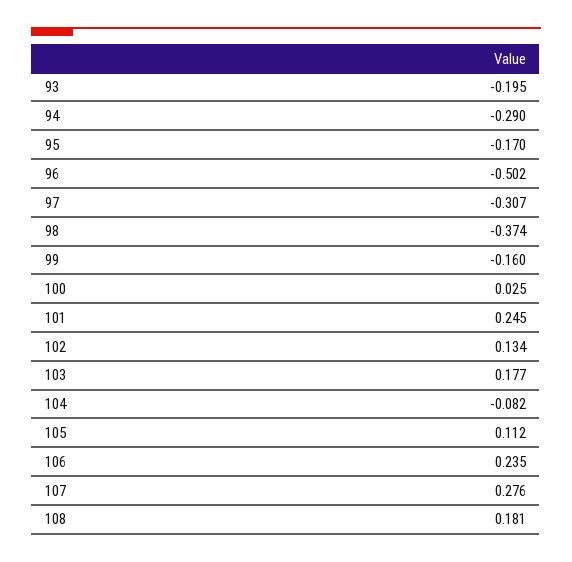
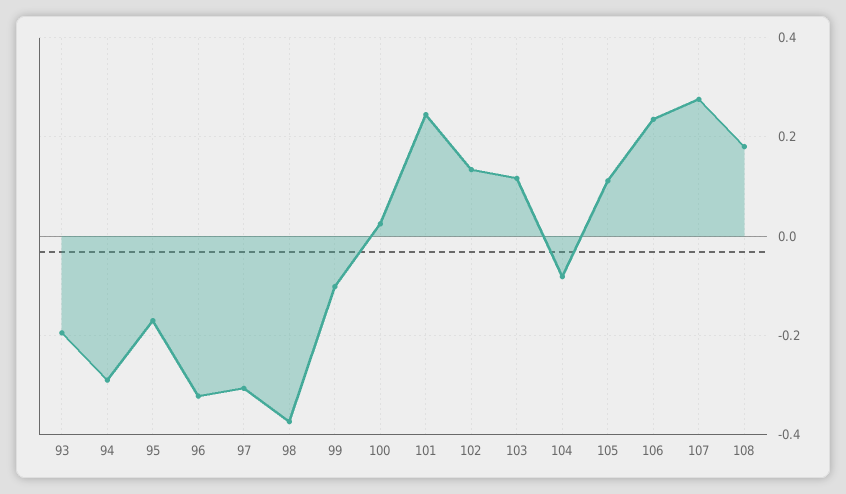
  {
    "93": -0.195,
    "94": -0.29,
    "95": -0.17,
-   "96": -0.502,
+   "96": -0.32,
    "97": -0.307,
    "98": -0.374,
-   "99": -0.16,
+   "99": -0.1,
    "100": 0.025,
    "101": 0.245,
    "102": 0.134,
-   "103": 0.177,
+   "103": 0.12,
    "104": -0.082,
    "105": 0.112,
    "106": 0.235,
    "107": 0.276,
    "108": 0.181
  }

